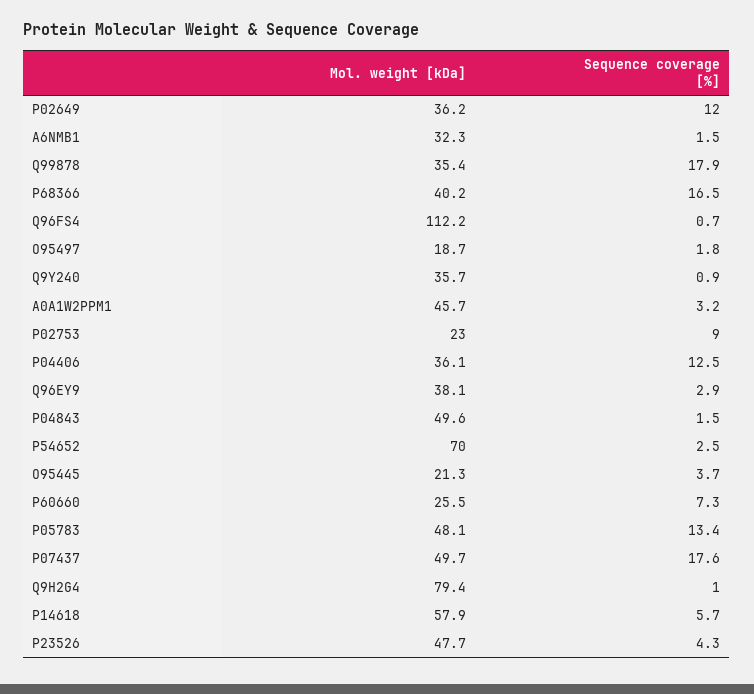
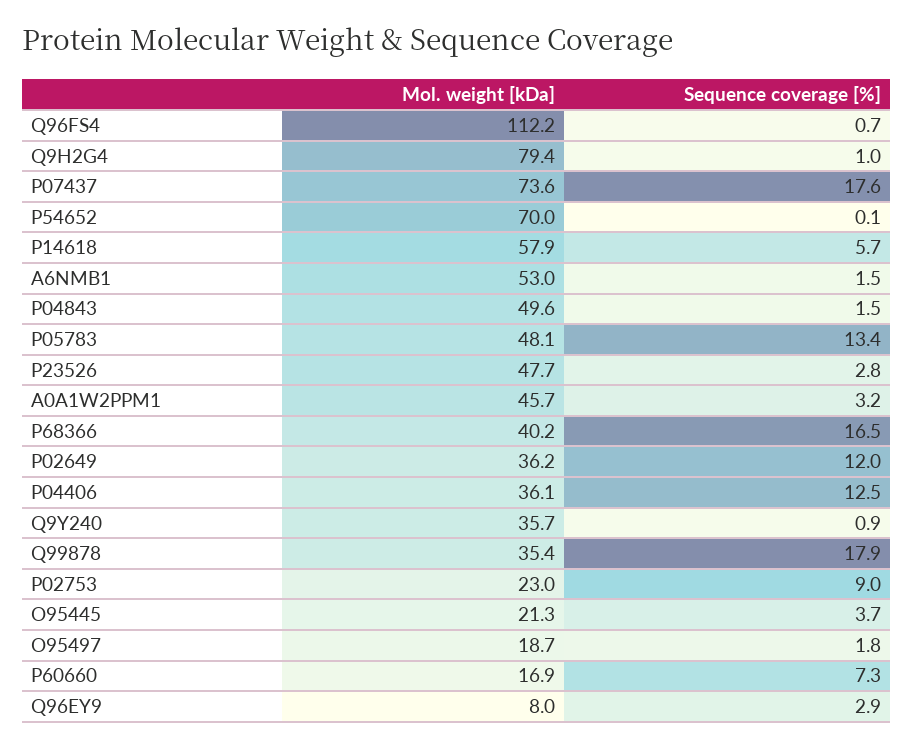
  {
    "Mol. weight [kDa]": {
      "P02649": 36.2,
-     "A6NMB1": 32.3,
+     "A6NMB1": 53,
      "Q99878": 35.4,
      "P68366": 40.2,
      "Q96FS4": 112.2,
      "O95497": 18.7,
      "Q9Y240": 35.7,
      "A0A1W2PPM1": 45.7,
      "P02753": 23,
      "P04406": 36.1,
-     "Q96EY9": 38.1,
+     "Q96EY9": 8,
      "P04843": 49.6,
      "P54652": 70,
      "O95445": 21.3,
-     "P60660": 25.5,
+     "P60660": 16.9,
      "P05783": 48.1,
-     "P07437": 49.7,
+     "P07437": 73.6,
      "Q9H2G4": 79.4,
      "P14618": 57.9,
      "P23526": 47.7
    },
    "Sequence coverage [%]": {
      "P02649": 12,
      "A6NMB1": 1.5,
      "Q99878": 17.9,
      "P68366": 16.5,
      "Q96FS4": 0.7,
      "O95497": 1.8,
      "Q9Y240": 0.9,
      "A0A1W2PPM1": 3.2,
      "P02753": 9,
      "P04406": 12.5,
      "Q96EY9": 2.9,
      "P04843": 1.5,
-     "P54652": 2.5,
+     "P54652": 0.1,
      "O95445": 3.7,
      "P60660": 7.3,
      "P05783": 13.4,
      "P07437": 17.6,
      "Q9H2G4": 1,
      "P14618": 5.7,
-     "P23526": 4.3
+     "P23526": 2.8
    }
  }

